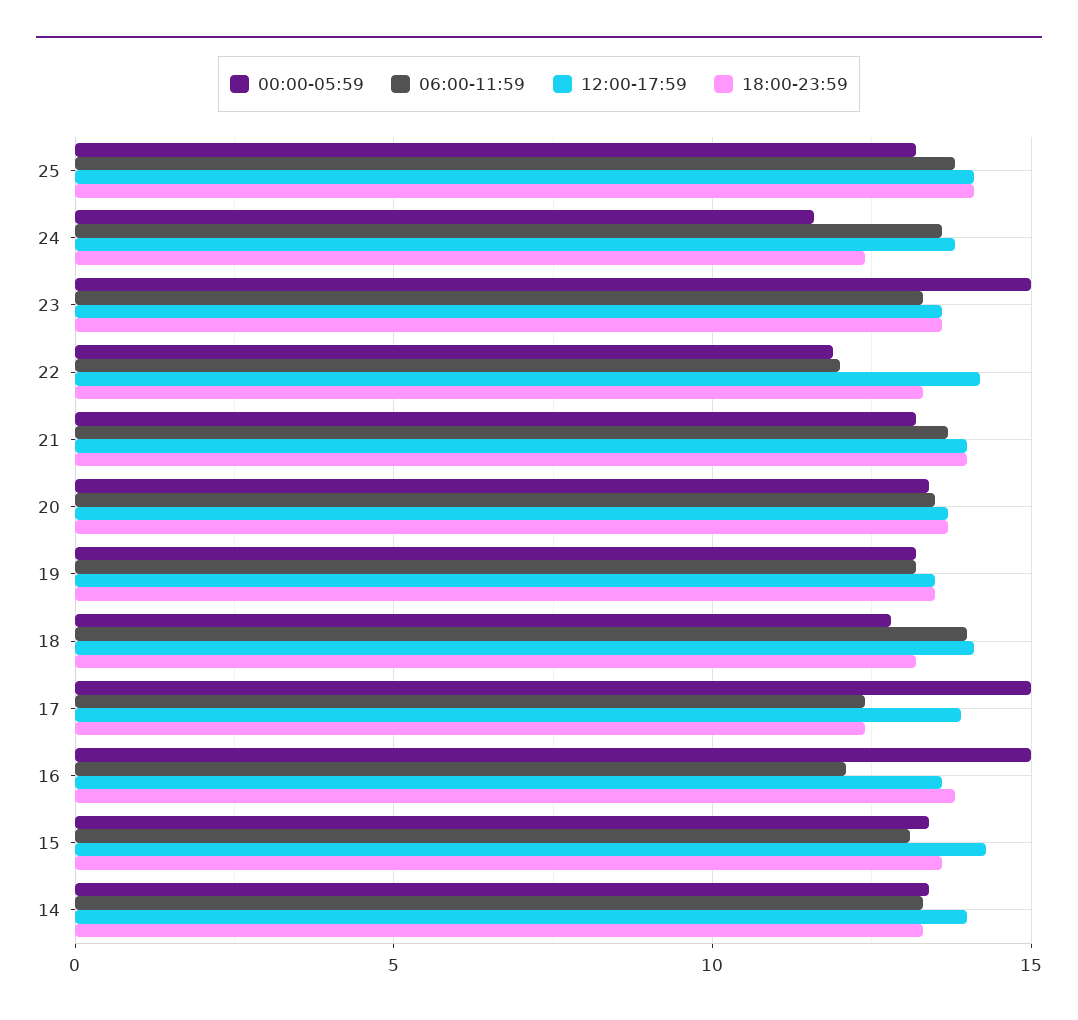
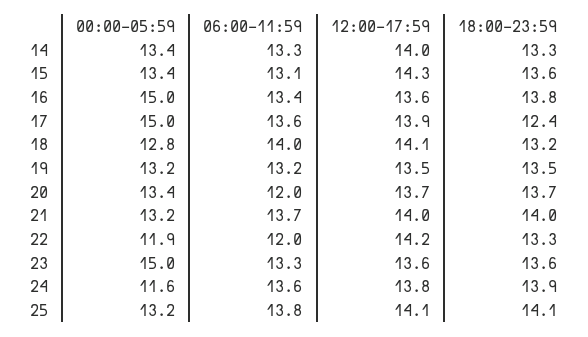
  {
    "00:00-05:59": {
      "25": 13.2,
      "24": 11.6,
      "23": 15,
      "22": 11.9,
      "21": 13.2,
      "20": 13.4,
      "19": 13.2,
      "18": 12.8,
      "17": 15,
      "16": 15,
      "15": 13.4,
      "14": 13.4
    },
    "06:00-11:59": {
      "25": 13.8,
      "24": 13.6,
      "23": 13.3,
      "22": 12,
      "21": 13.7,
-     "20": 13.5,
+     "20": 12,
      "19": 13.2,
      "18": 14,
-     "17": 12.5,
+     "17": 13.6,
-     "16": 12,
+     "16": 13.4,
      "15": 13.1,
      "14": 13.3
    },
    "12:00-17:59": {
      "25": 14.1,
      "24": 13.8,
      "23": 13.6,
      "22": 14.2,
      "21": 14,
      "20": 13.7,
      "19": 13.5,
      "18": 14.1,
      "17": 13.9,
      "16": 13.6,
      "15": 14.3,
      "14": 14
    },
    "18:00-23:59": {
      "25": 14.1,
-     "24": 12.5,
+     "24": 13.9,
      "23": 13.6,
      "22": 13.3,
      "21": 14,
      "20": 13.7,
      "19": 13.5,
      "18": 13.2,
      "17": 12.4,
      "16": 13.8,
      "15": 13.6,
      "14": 13.3
    }
  }

